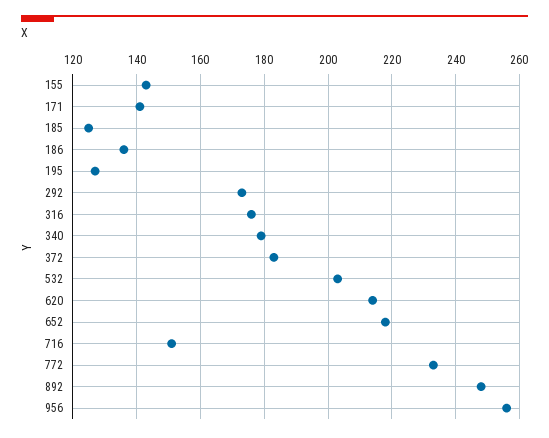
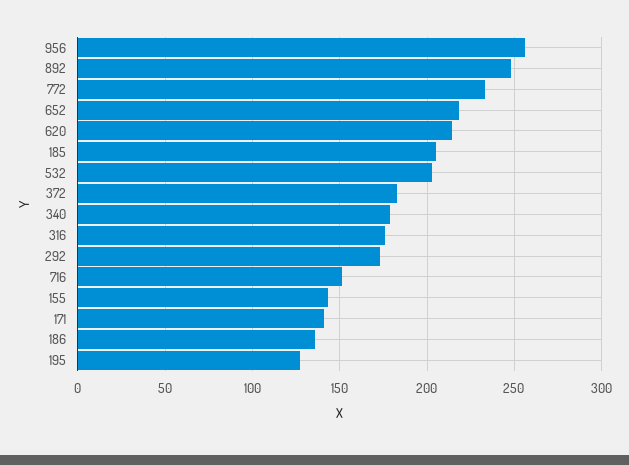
  {
    "155": 145,
    "171": 140,
-   "185": 125,
+   "185": 205,
    "186": 135,
    "195": 125,
    "292": 175,
    "316": 175,
    "340": 180,
    "372": 185,
    "532": 205,
    "620": 215,
    "652": 220,
    "716": 150,
    "772": 235,
    "892": 250,
    "956": 255
  }

